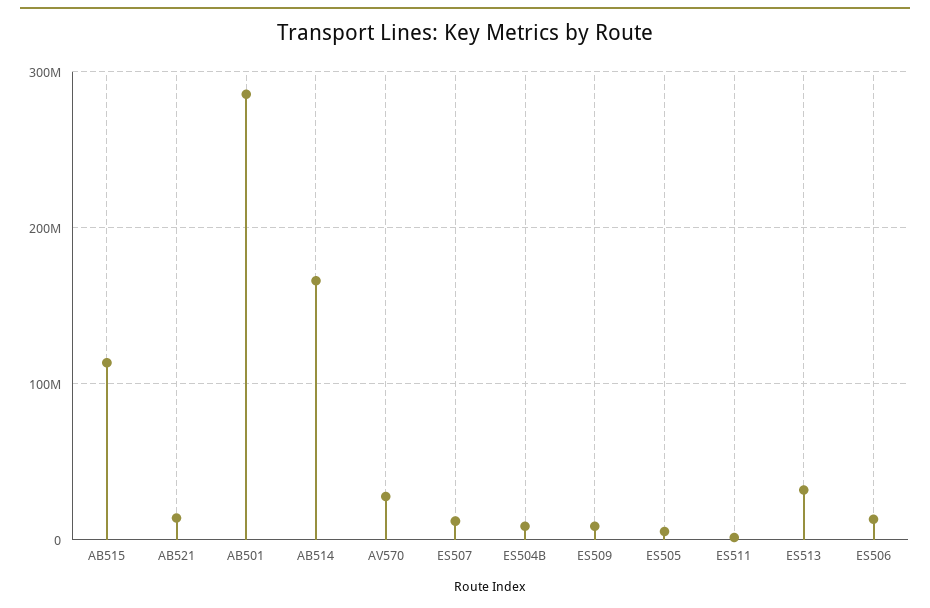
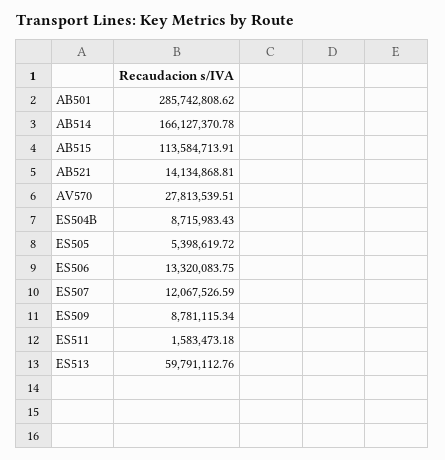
  {
    "AB515": 113584713.91,
    "AB521": 14134868.81,
    "AB501": 285742808.62,
    "AB514": 166127370.78,
    "AV570": 27813539.51,
    "ES507": 12067526.59,
    "ES504B": 8715983.43,
    "ES509": 8781115.34,
    "ES505": 5398619.72,
    "ES511": 1583473.18,
-   "ES513": 30000000,
+   "ES513": 59791112.76,
    "ES506": 13320083.75
  }

